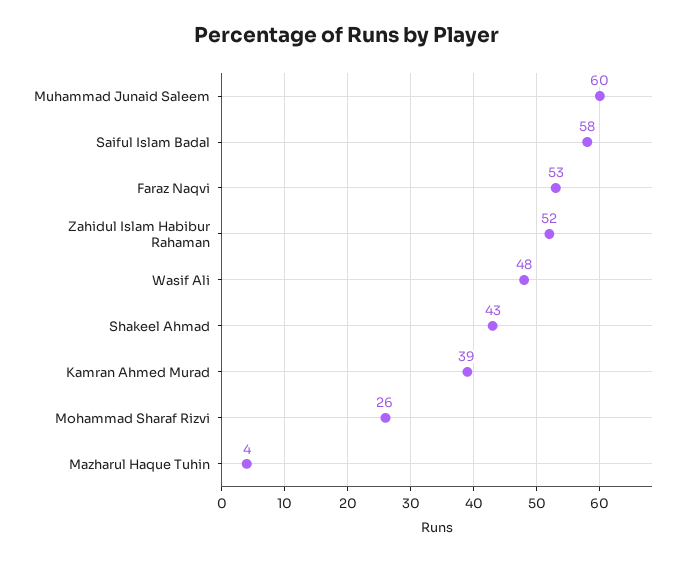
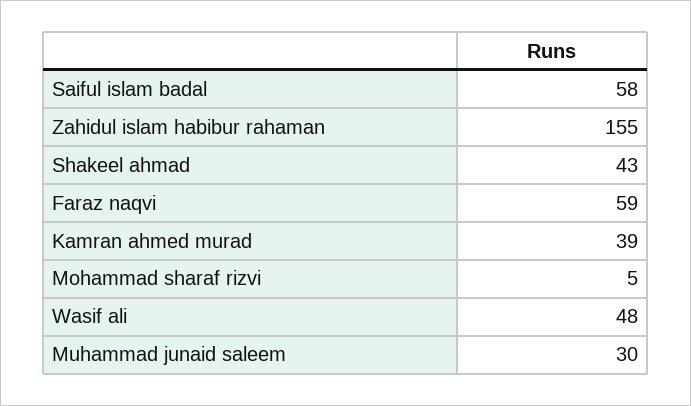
  {
-   "Muhammad Junaid Saleem": 60,
+   "Muhammad Junaid Saleem": 30,
    "Saiful Islam Badal": 58,
-   "Faraz Naqvi": 53,
+   "Faraz Naqvi": 59,
-   "Zahidul Islam Habibur Rahaman": 52,
+   "Zahidul Islam Habibur Rahaman": 155,
    "Wasif Ali": 48,
    "Shakeel Ahmad": 43,
    "Kamran Ahmed Murad": 39,
-   "Mohammad Sharaf Rizvi": 26,
+   "Mohammad Sharaf Rizvi": 5
-   "Mazharul Haque Tuhin": 4
  }

